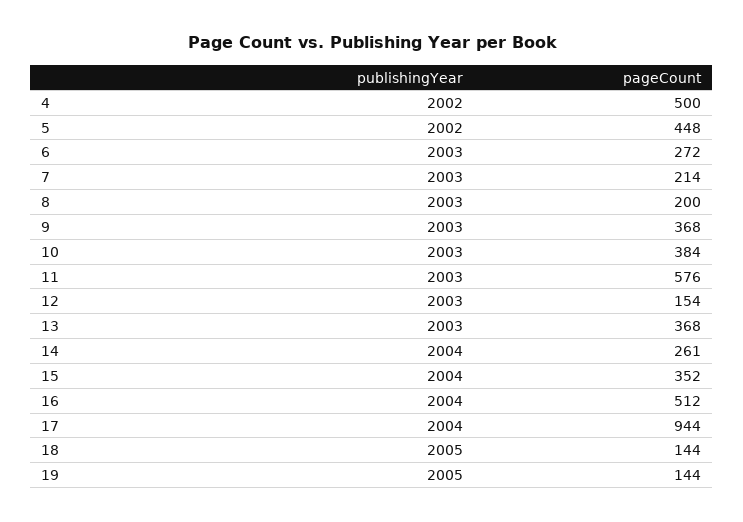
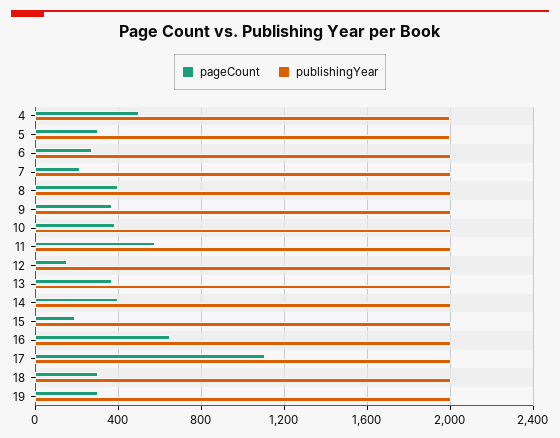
  {
    "publishingYear": {
      "4": 2002,
      "5": 2002,
      "6": 2003,
      "7": 2003,
      "8": 2003,
      "9": 2003,
      "10": 2003,
      "11": 2003,
      "12": 2003,
      "13": 2003,
      "14": 2004,
      "15": 2004,
      "16": 2004,
      "17": 2004,
      "18": 2005,
      "19": 2005
    },
    "pageCount": {
      "4": 500,
-     "5": 448,
+     "5": 300,
      "6": 272,
      "7": 214,
-     "8": 200,
+     "8": 400,
      "9": 368,
      "10": 384,
      "11": 576,
      "12": 154,
      "13": 368,
-     "14": 261,
+     "14": 400,
-     "15": 352,
+     "15": 200,
-     "16": 512,
+     "16": 650,
-     "17": 944,
+     "17": 1100,
-     "18": 144,
+     "18": 300,
-     "19": 144
+     "19": 300
    }
  }

